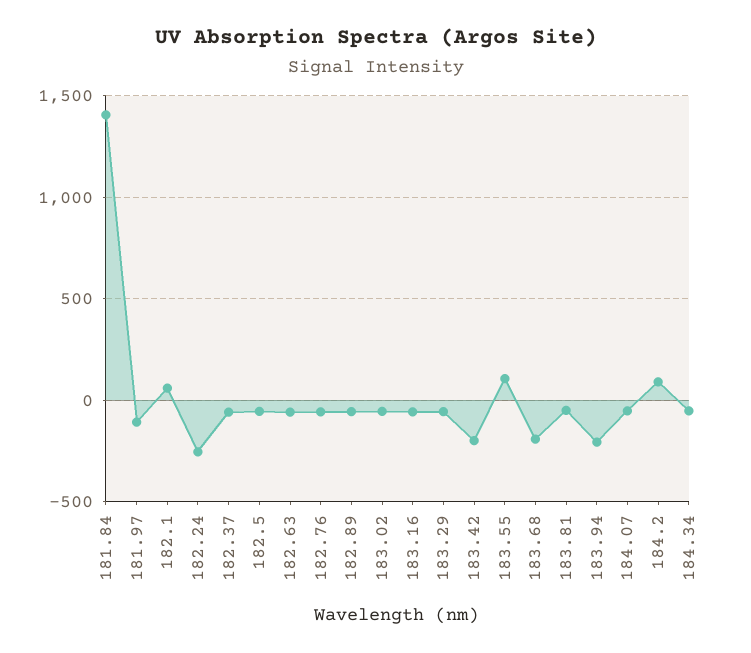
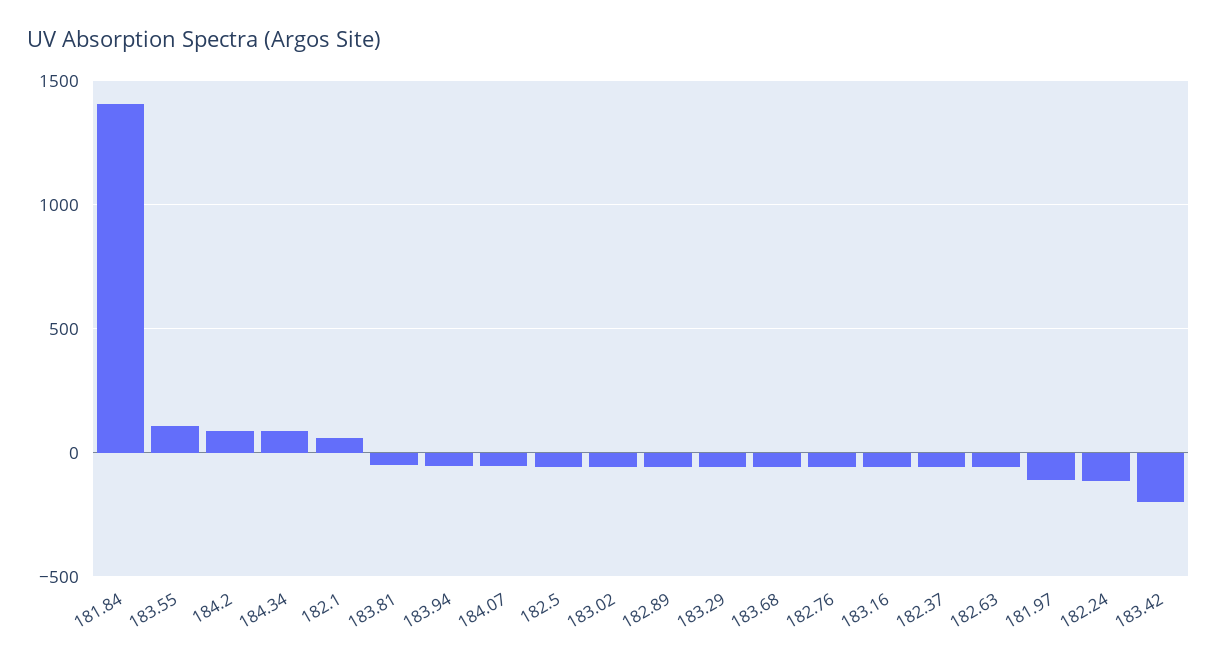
  {
    "181.84": 1400,
    "181.97": -100,
    "182.1": 50,
-   "182.24": -250,
+   "182.24": -100,
    "182.37": -50,
    "182.5": -50,
    "182.63": -50,
    "182.76": -50,
    "182.89": -50,
    "183.02": -50,
    "183.16": -50,
    "183.29": -50,
    "183.42": -200,
    "183.55": 100,
-   "183.68": -200,
+   "183.68": -50,
    "183.81": -50,
-   "183.94": -200,
+   "183.94": -50,
    "184.07": -50,
    "184.2": 100,
-   "184.34": -50
+   "184.34": 100
  }

